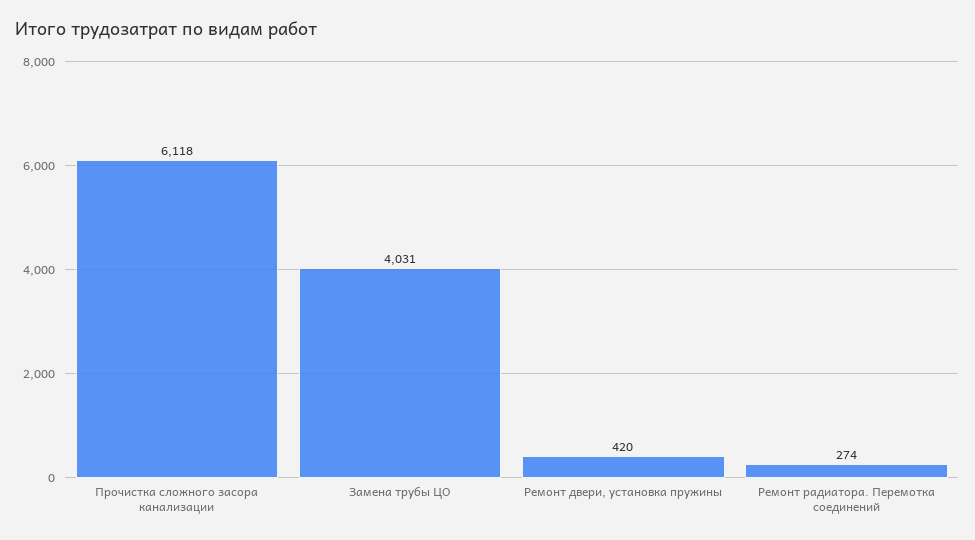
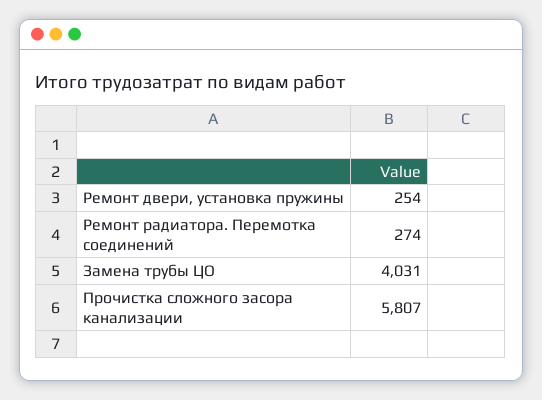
  {
-   "Прочистка сложного засора канализации": 6118,
+   "Прочистка сложного засора канализации": 5807,
    "Замена трубы ЦО": 4031,
-   "Ремонт двери, установка пружины": 420,
+   "Ремонт двери, установка пружины": 254,
    "Ремонт радиатора. Перемотка соединений": 274
  }

